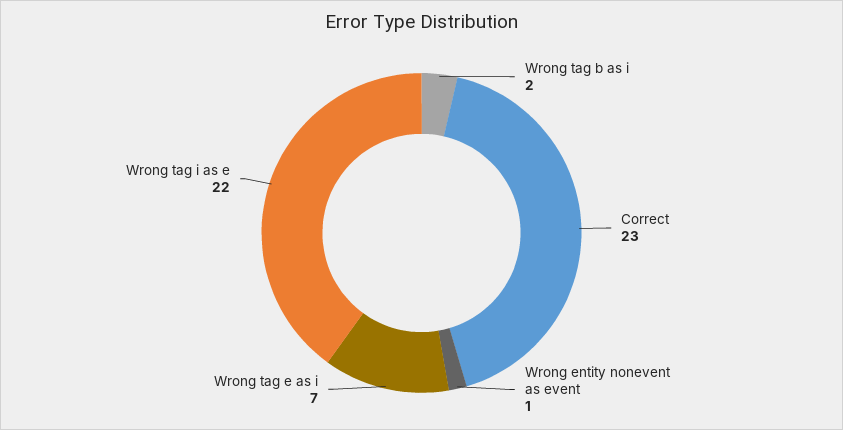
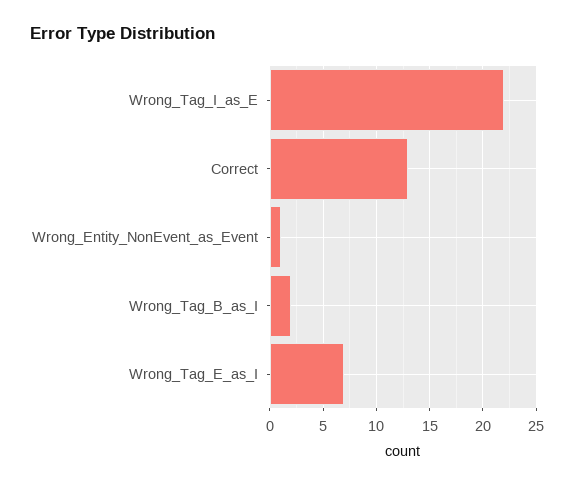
  {
    "Wrong tag b as i": 2,
-   "Correct": 23,
+   "Correct": 13,
    "Wrong entity nonevent as event": 1,
    "Wrong tag e as i": 7,
    "Wrong tag i as e": 22
  }

